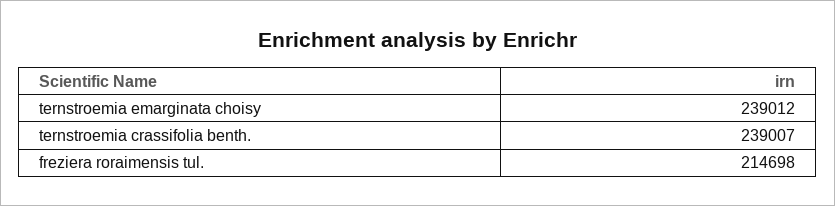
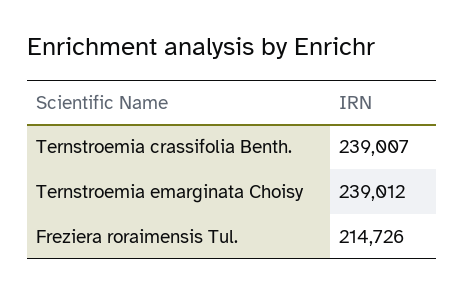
  {
    "ternstroemia emarginata choisy": 239012,
    "ternstroemia crassifolia benth.": 239007,
-   "freziera roraimensis tul.": 214698
+   "freziera roraimensis tul.": 214726
  }

